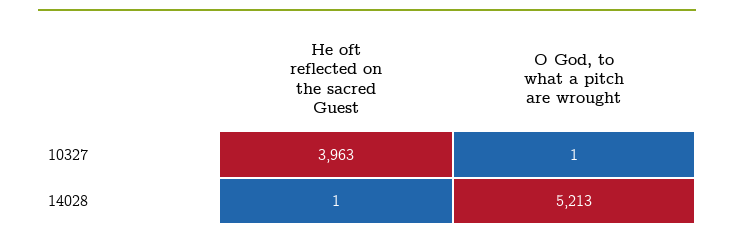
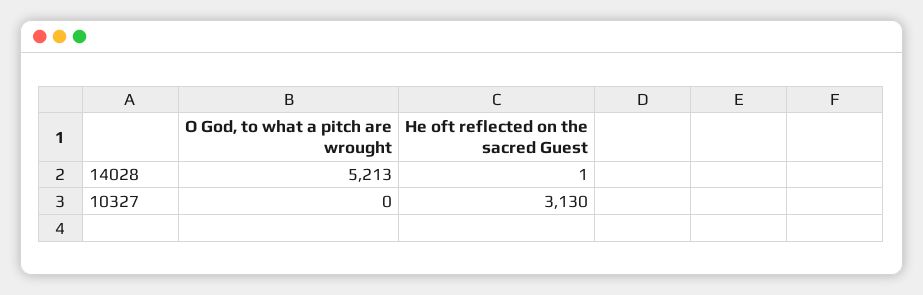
  {
    "He oft reflected on the sacred Guest": {
-     "10327": 3963,
+     "10327": 3130,
      "14028": 1
    },
    "O God, to what a pitch are wrought": {
-     "10327": 1,
+     "10327": 0,
      "14028": 5213
    }
  }

